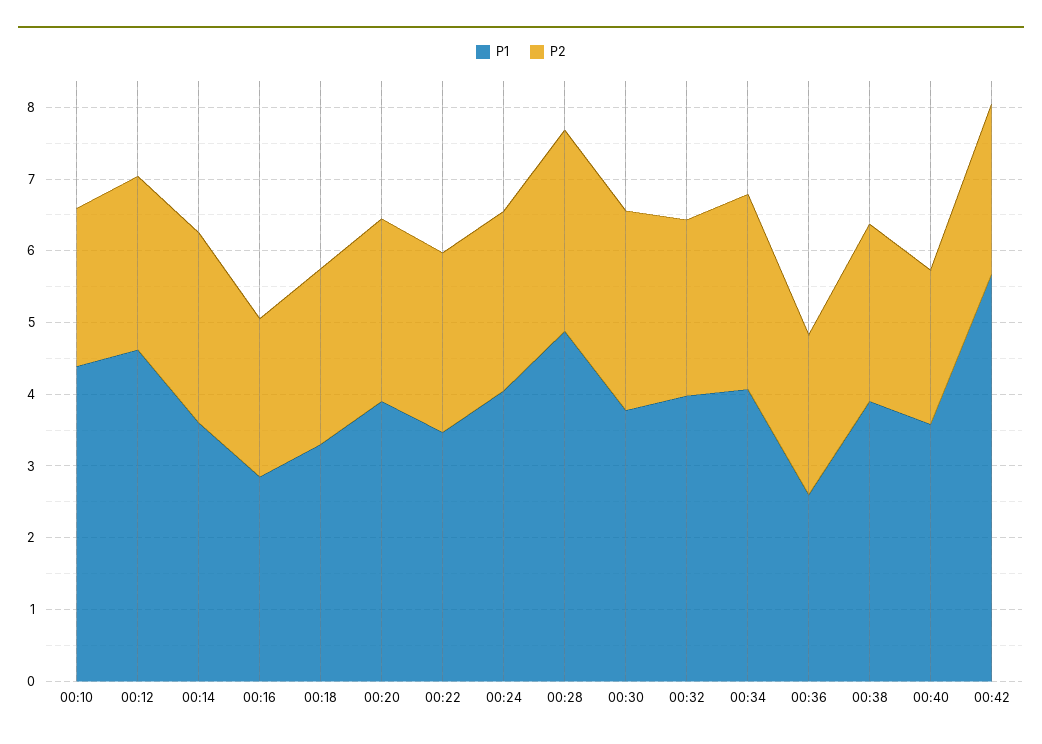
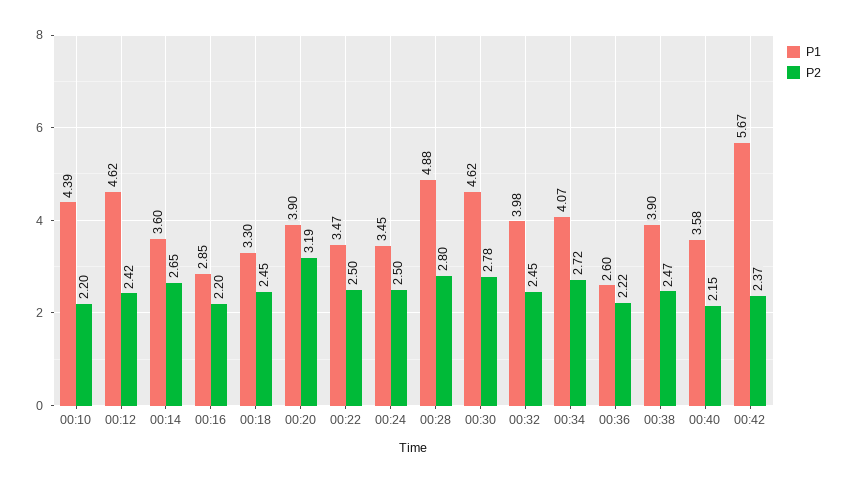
  {
    "P1": {
      "00:10": 4.39,
      "00:12": 4.62,
      "00:14": 3.6,
      "00:16": 2.85,
      "00:18": 3.3,
      "00:20": 3.9,
      "00:22": 3.47,
-     "00:24": 4,
+     "00:24": 3.45,
      "00:28": 4.88,
-     "00:30": 3.8,
+     "00:30": 4.62,
      "00:32": 3.98,
      "00:34": 4.07,
      "00:36": 2.6,
      "00:38": 3.9,
      "00:40": 3.58,
      "00:42": 5.67
    },
    "P2": {
      "00:10": 2.2,
      "00:12": 2.42,
      "00:14": 2.65,
      "00:16": 2.2,
      "00:18": 2.45,
-     "00:20": 2.6,
+     "00:20": 3.19,
      "00:22": 2.5,
      "00:24": 2.5,
      "00:28": 2.8,
      "00:30": 2.78,
      "00:32": 2.45,
      "00:34": 2.72,
      "00:36": 2.22,
      "00:38": 2.47,
      "00:40": 2.15,
      "00:42": 2.37
    }
  }

